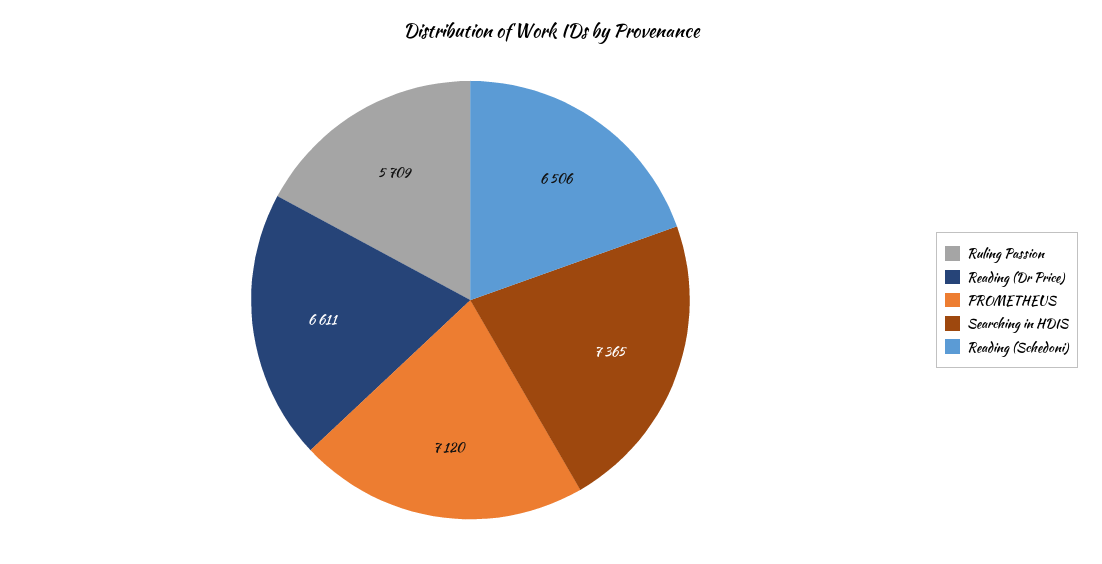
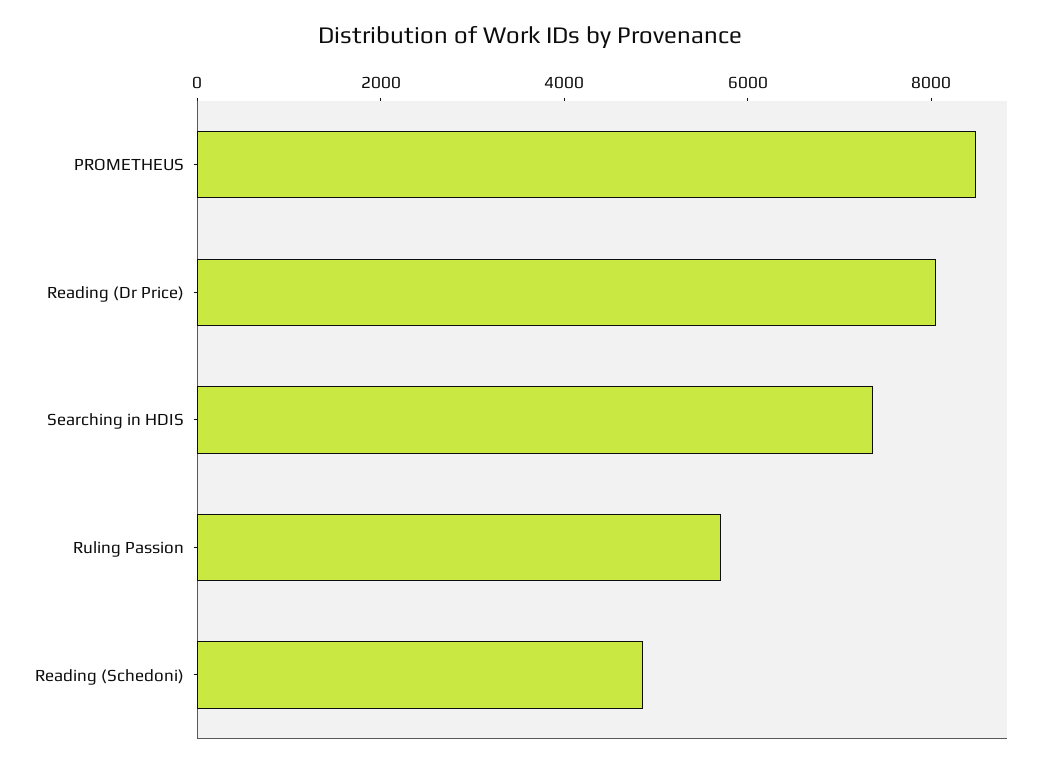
  {
    "Ruling Passion": 5709,
-   "Reading (Dr Price)": 6611,
+   "Reading (Dr Price)": 8000,
-   "PROMETHEUS": 7120,
+   "PROMETHEUS": 8500,
    "Searching in HDIS": 7365,
-   "Reading (Schedoni)": 6506
+   "Reading (Schedoni)": 5000
  }

